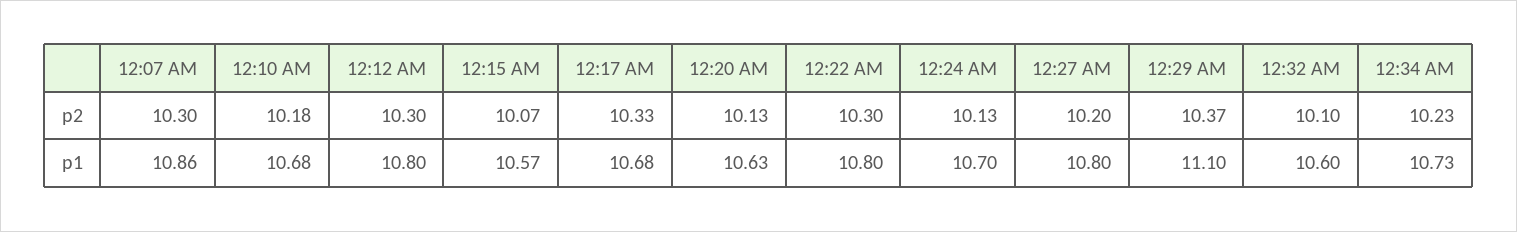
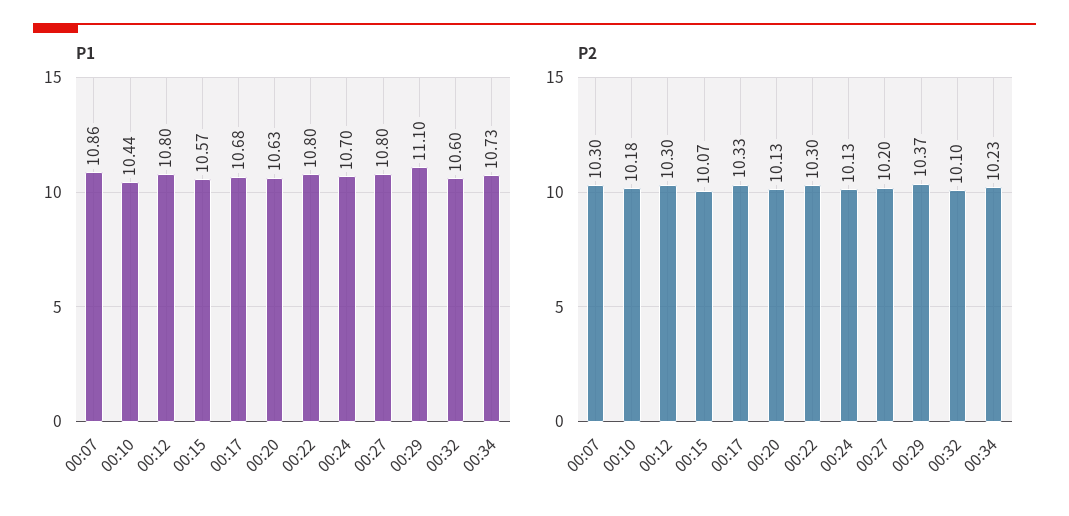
  {
    "p2": {
      "12:07 AM": 10.3,
      "12:10 AM": 10.18,
      "12:12 AM": 10.3,
      "12:15 AM": 10.07,
      "12:17 AM": 10.33,
      "12:20 AM": 10.13,
      "12:22 AM": 10.3,
      "12:24 AM": 10.13,
      "12:27 AM": 10.2,
      "12:29 AM": 10.37,
      "12:32 AM": 10.1,
      "12:34 AM": 10.23
    },
    "p1": {
      "12:07 AM": 10.86,
-     "12:10 AM": 10.68,
+     "12:10 AM": 10.44,
      "12:12 AM": 10.8,
      "12:15 AM": 10.57,
      "12:17 AM": 10.68,
      "12:20 AM": 10.63,
      "12:22 AM": 10.8,
      "12:24 AM": 10.7,
      "12:27 AM": 10.8,
      "12:29 AM": 11.1,
      "12:32 AM": 10.6,
      "12:34 AM": 10.73
    }
  }

